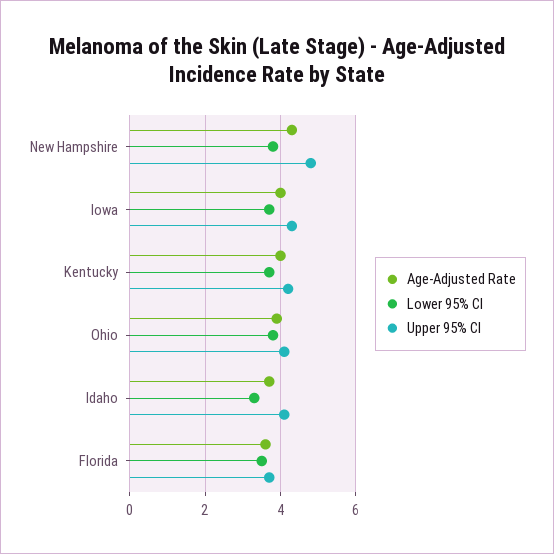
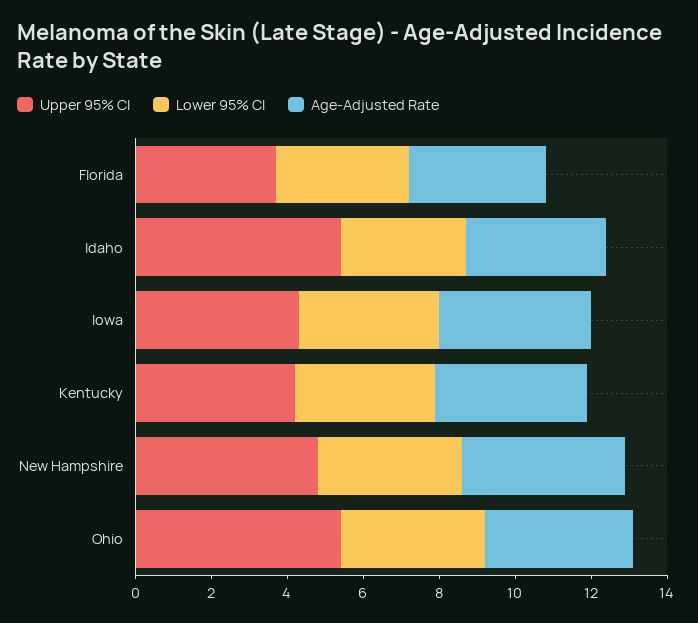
  {
    "Age-Adjusted Rate": {
      "New Hampshire": 4.5,
      "Iowa": 4,
      "Kentucky": 4,
      "Ohio": 4,
      "Idaho": 3.5,
      "Florida": 3.5
    },
    "Lower 95% CI": {
      "New Hampshire": 4,
      "Iowa": 3.5,
      "Kentucky": 3.5,
      "Ohio": 4,
      "Idaho": 3.5,
      "Florida": 3.5
    },
    "Upper 95% CI": {
      "New Hampshire": 5,
      "Iowa": 4.5,
      "Kentucky": 4,
-     "Ohio": 4,
+     "Ohio": 5.5,
-     "Idaho": 4,
+     "Idaho": 5.5,
      "Florida": 3.5
    }
  }

